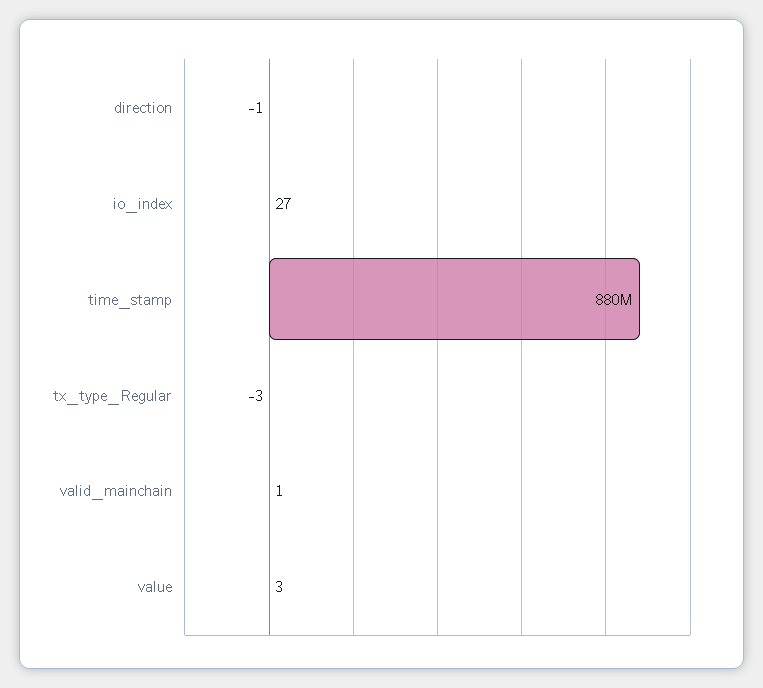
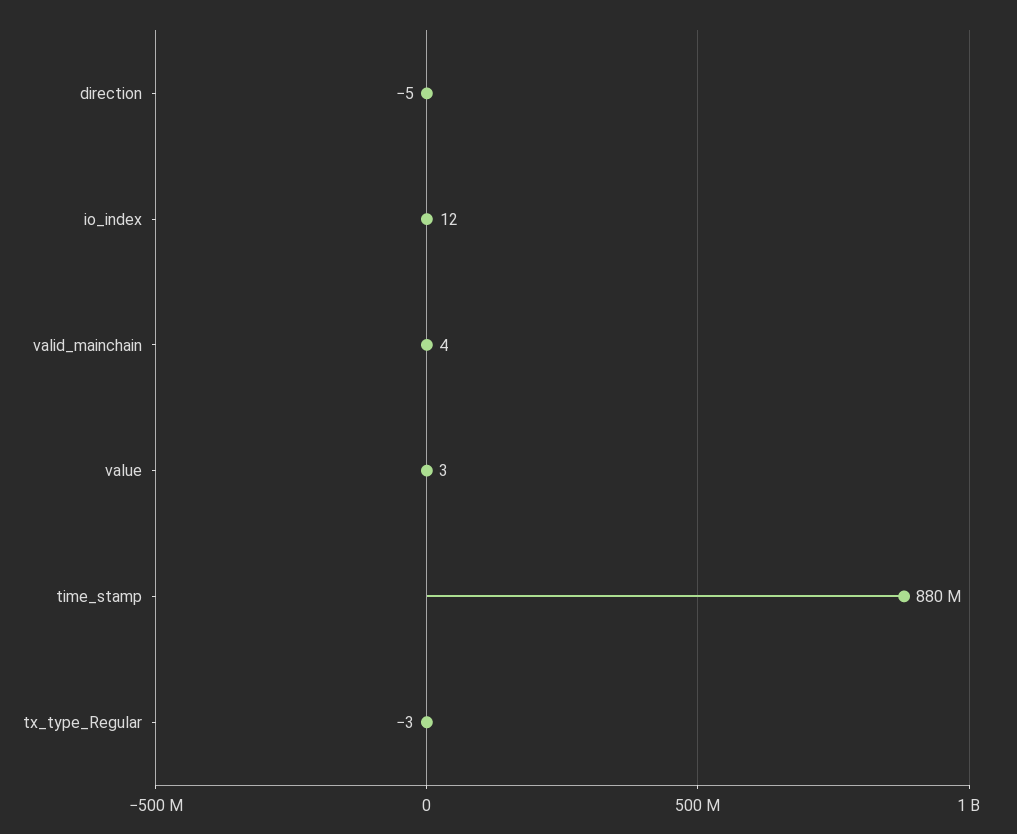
  {
-   "direction": -1,
+   "direction": -5,
-   "io_index": 27,
+   "io_index": 12,
    "time_stamp": 880000000,
    "tx_type_Regular": -3,
-   "valid_mainchain": 1,
+   "valid_mainchain": 4,
    "value": 3
  }

